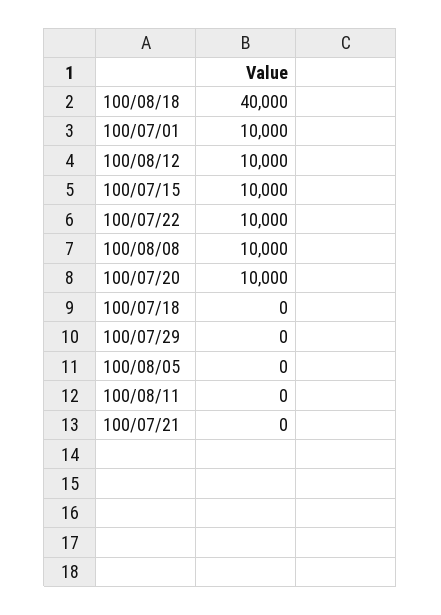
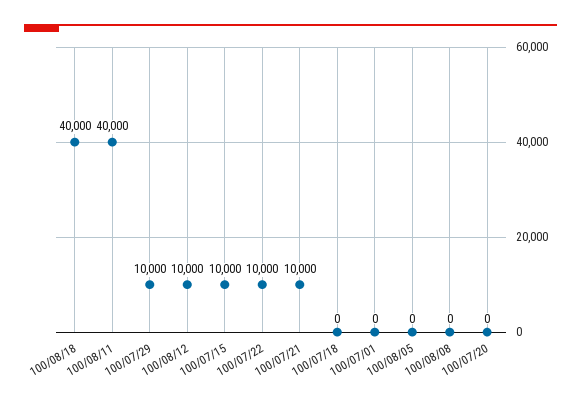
  {
    "100/08/18": 40000,
-   "100/07/01": 10000,
+   "100/07/01": 0,
    "100/08/12": 10000,
    "100/07/15": 10000,
    "100/07/22": 10000,
-   "100/08/08": 10000,
+   "100/08/08": 0,
-   "100/07/20": 10000,
+   "100/07/20": 0,
    "100/07/18": 0,
-   "100/07/29": 0,
+   "100/07/29": 10000,
    "100/08/05": 0,
-   "100/08/11": 0,
+   "100/08/11": 40000,
-   "100/07/21": 0
+   "100/07/21": 10000
  }

